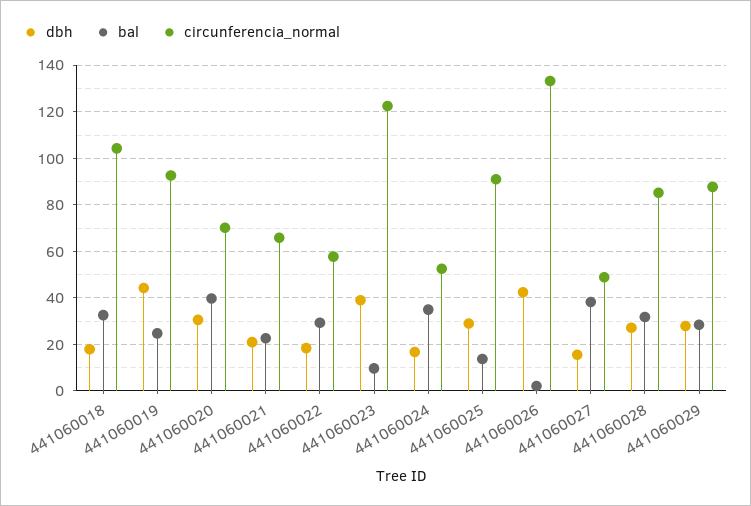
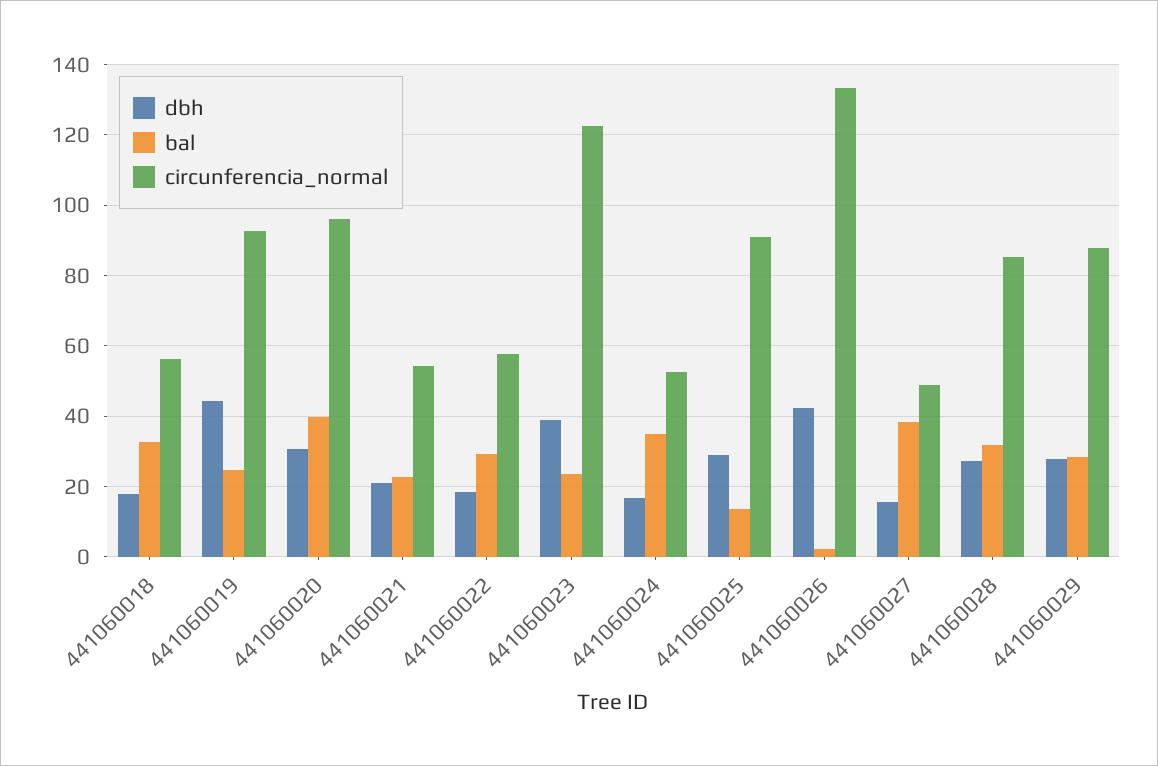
  {
    "dbh": {
      "441060018": 18,
      "441060019": 44,
      "441060020": 30,
      "441060021": 20,
      "441060022": 18,
      "441060023": 40,
      "441060024": 16,
      "441060025": 28,
      "441060026": 42,
      "441060027": 16,
      "441060028": 28,
      "441060029": 28
    },
    "bal": {
      "441060018": 32,
      "441060019": 24,
      "441060020": 40,
      "441060021": 22,
      "441060022": 30,
-     "441060023": 10,
+     "441060023": 24,
      "441060024": 34,
      "441060025": 14,
      "441060026": 2,
      "441060027": 38,
      "441060028": 32,
      "441060029": 28
    },
    "circunferencia_normal": {
-     "441060018": 105,
+     "441060018": 56,
      "441060019": 92,
-     "441060020": 70,
+     "441060020": 96,
-     "441060021": 65,
+     "441060021": 54,
      "441060022": 58,
      "441060023": 122,
      "441060024": 52,
      "441060025": 90,
      "441060026": 134,
      "441060027": 48,
      "441060028": 86,
      "441060029": 88
    }
  }

